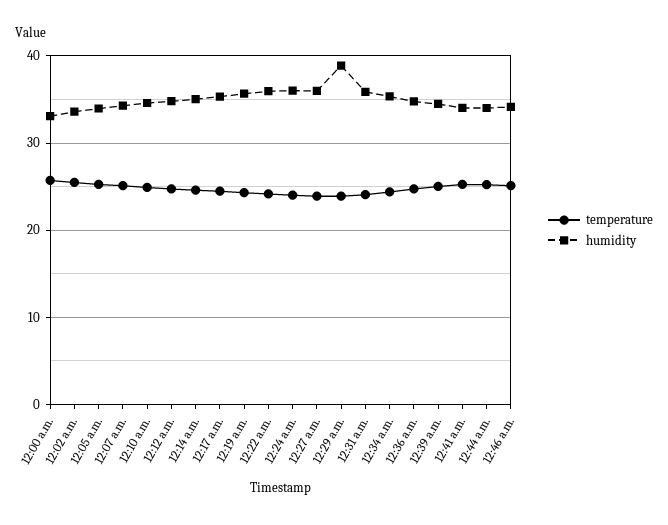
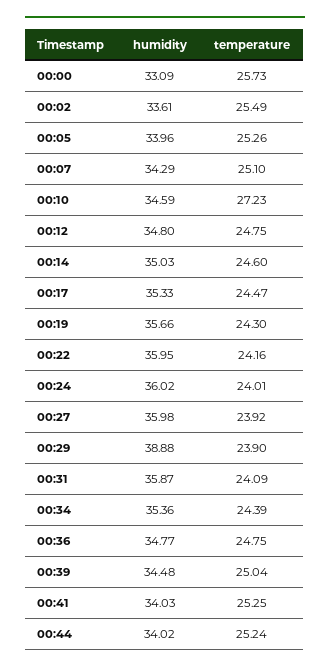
  {
    "temperature": {
      "12:00 a.m.": 25.73,
      "12:02 a.m.": 25.49,
      "12:05 a.m.": 25.26,
      "12:07 a.m.": 25.1,
-     "12:10 a.m.": 25,
+     "12:10 a.m.": 27.23,
      "12:12 a.m.": 24.75,
      "12:14 a.m.": 24.6,
      "12:17 a.m.": 24.47,
      "12:19 a.m.": 24.3,
      "12:22 a.m.": 24.16,
      "12:24 a.m.": 24.01,
      "12:27 a.m.": 23.92,
      "12:29 a.m.": 23.9,
      "12:31 a.m.": 24.09,
      "12:34 a.m.": 24.39,
      "12:36 a.m.": 24.75,
      "12:39 a.m.": 25.04,
      "12:41 a.m.": 25.25,
-     "12:44 a.m.": 25.24,
+     "12:44 a.m.": 25.24
-     "12:46 a.m.": 25
    },
    "humidity": {
      "12:00 a.m.": 33.09,
      "12:02 a.m.": 33.61,
      "12:05 a.m.": 33.96,
      "12:07 a.m.": 34.29,
      "12:10 a.m.": 34.59,
      "12:12 a.m.": 34.8,
      "12:14 a.m.": 35.03,
      "12:17 a.m.": 35.33,
      "12:19 a.m.": 35.66,
      "12:22 a.m.": 35.95,
      "12:24 a.m.": 36.02,
      "12:27 a.m.": 35.98,
      "12:29 a.m.": 38.88,
      "12:31 a.m.": 35.87,
      "12:34 a.m.": 35.36,
      "12:36 a.m.": 34.77,
      "12:39 a.m.": 34.48,
      "12:41 a.m.": 34.03,
-     "12:44 a.m.": 34.02,
+     "12:44 a.m.": 34.02
-     "12:46 a.m.": 34
    }
  }

